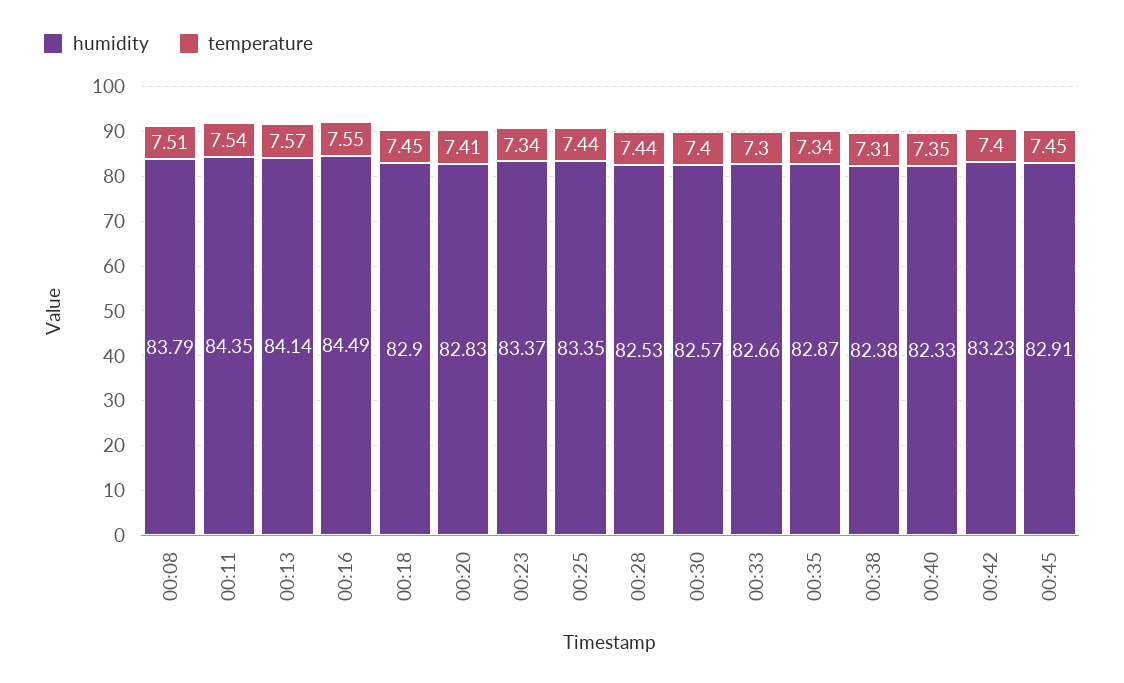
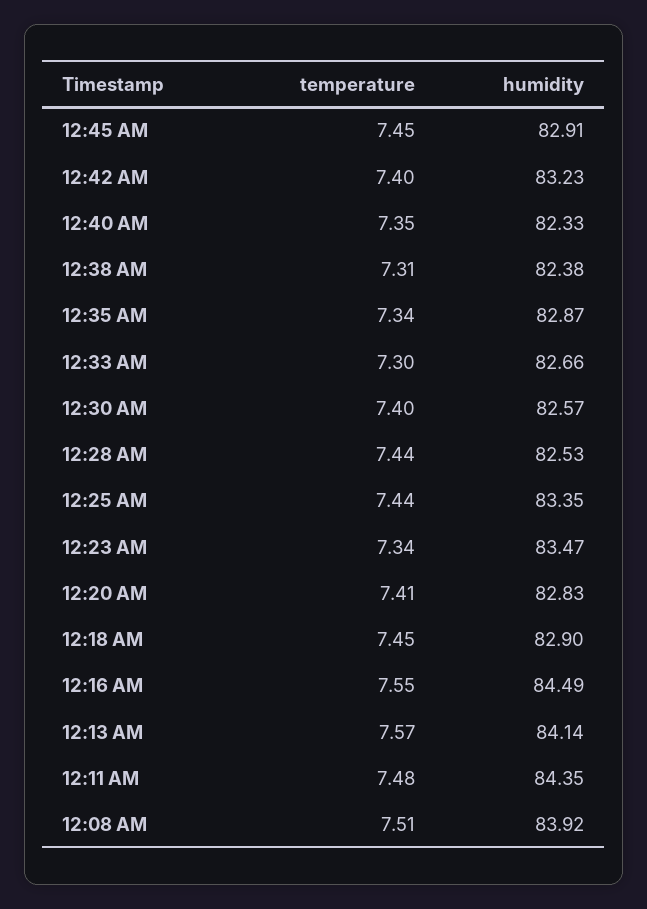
  {
    "humidity": {
-     "00:08": 83.79,
+     "00:08": 83.92,
      "00:11": 84.35,
      "00:13": 84.14,
      "00:16": 84.49,
      "00:18": 82.9,
      "00:20": 82.83,
-     "00:23": 83.37,
+     "00:23": 83.47,
      "00:25": 83.35,
      "00:28": 82.53,
      "00:30": 82.57,
      "00:33": 82.66,
      "00:35": 82.87,
      "00:38": 82.38,
      "00:40": 82.33,
      "00:42": 83.23,
      "00:45": 82.91
    },
    "temperature": {
      "00:08": 7.51,
-     "00:11": 7.54,
+     "00:11": 7.48,
      "00:13": 7.57,
      "00:16": 7.55,
      "00:18": 7.45,
      "00:20": 7.41,
      "00:23": 7.34,
      "00:25": 7.44,
      "00:28": 7.44,
      "00:30": 7.4,
      "00:33": 7.3,
      "00:35": 7.34,
      "00:38": 7.31,
      "00:40": 7.35,
      "00:42": 7.4,
      "00:45": 7.45
    }
  }

